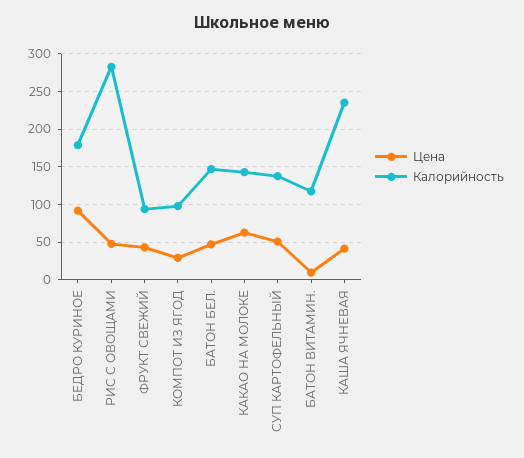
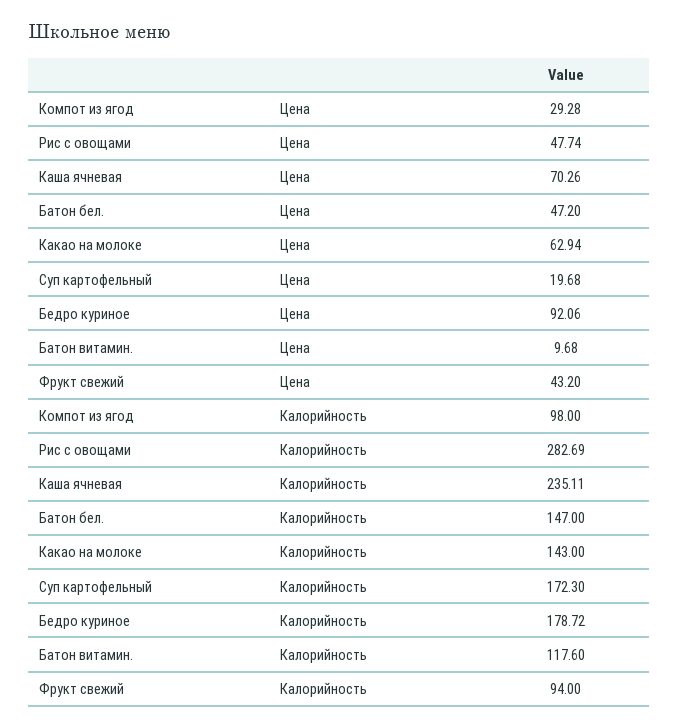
  {
    "Цена": {
      "БЕДРО КУРИНОЕ": 92.06,
      "РИС С ОВОЩАМИ": 47.74,
      "ФРУКТ СВЕЖИЙ": 43.2,
      "КОМПОТ ИЗ ЯГОД": 29.28,
      "БАТОН БЕЛ.": 47.2,
      "КАКАО НА МОЛОКЕ": 62.94,
-     "СУП КАРТОФЕЛЬНЫЙ": 50,
+     "СУП КАРТОФЕЛЬНЫЙ": 19.68,
      "БАТОН ВИТАМИН.": 9.68,
-     "КАША ЯЧНЕВАЯ": 40
+     "КАША ЯЧНЕВАЯ": 70.26
    },
    "Калорийность": {
      "БЕДРО КУРИНОЕ": 178.72,
      "РИС С ОВОЩАМИ": 282.69,
      "ФРУКТ СВЕЖИЙ": 94,
      "КОМПОТ ИЗ ЯГОД": 98,
      "БАТОН БЕЛ.": 147,
      "КАКАО НА МОЛОКЕ": 143,
-     "СУП КАРТОФЕЛЬНЫЙ": 140,
+     "СУП КАРТОФЕЛЬНЫЙ": 172.3,
      "БАТОН ВИТАМИН.": 117.6,
      "КАША ЯЧНЕВАЯ": 235.11
    }
  }

